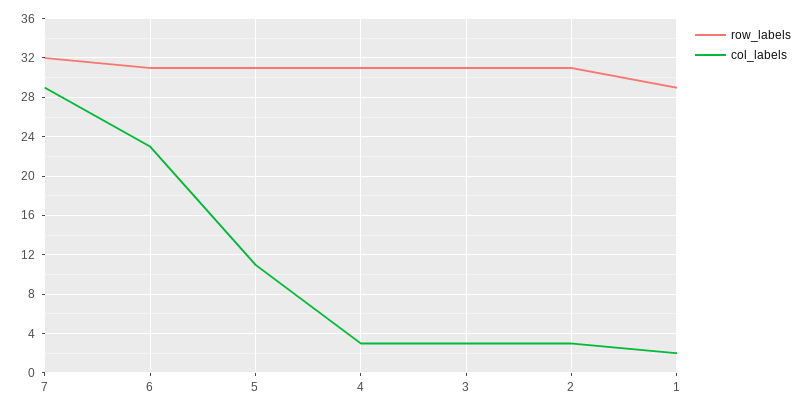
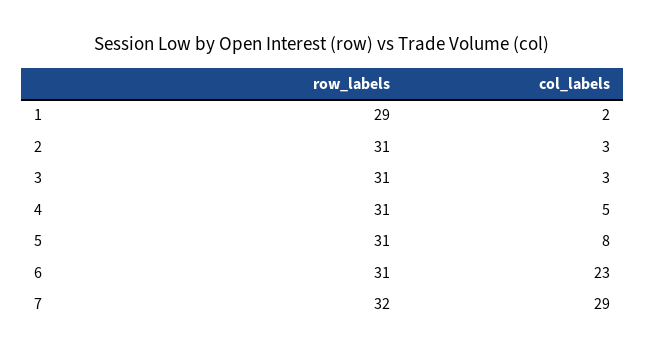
  {
    "row_labels": {
      "7": 32,
      "6": 31,
      "5": 31,
      "4": 31,
      "3": 31,
      "2": 31,
      "1": 29
    },
    "col_labels": {
      "7": 29,
      "6": 23,
-     "5": 11,
+     "5": 8,
-     "4": 3,
+     "4": 5,
      "3": 3,
      "2": 3,
      "1": 2
    }
  }

